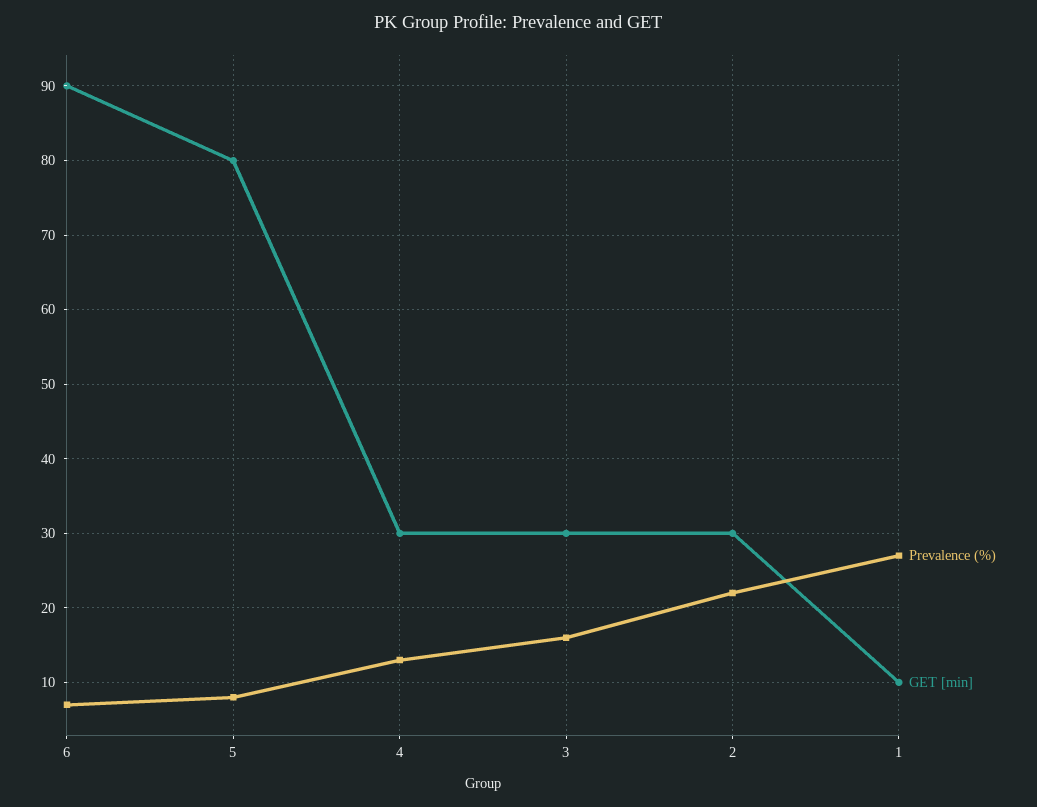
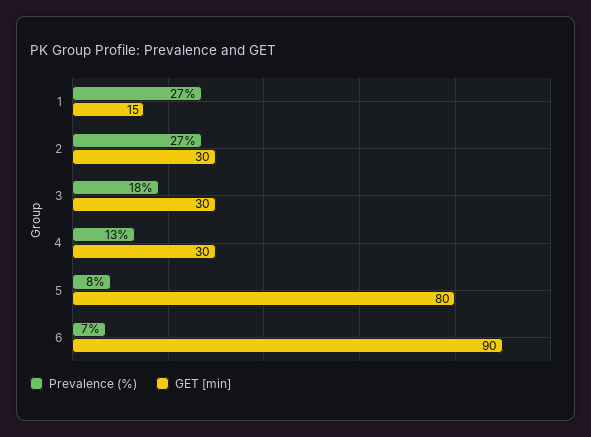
  {
    "Prevalence (%)": {
      "6": 7,
      "5": 8,
      "4": 13,
-     "3": 16,
+     "3": 18,
-     "2": 22,
+     "2": 27,
      "1": 27
    },
    "GET [min]": {
      "6": 90,
      "5": 80,
      "4": 30,
      "3": 30,
      "2": 30,
-     "1": 10
+     "1": 15
    }
  }

